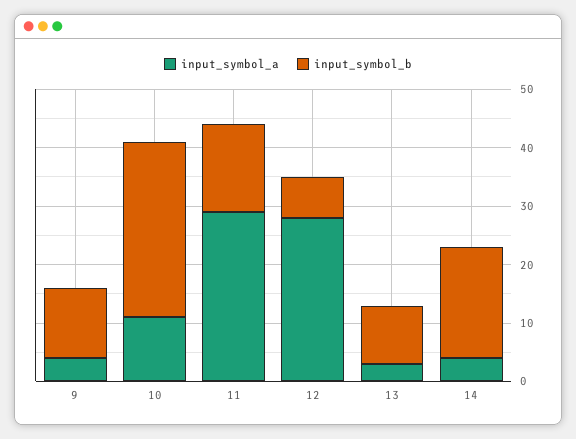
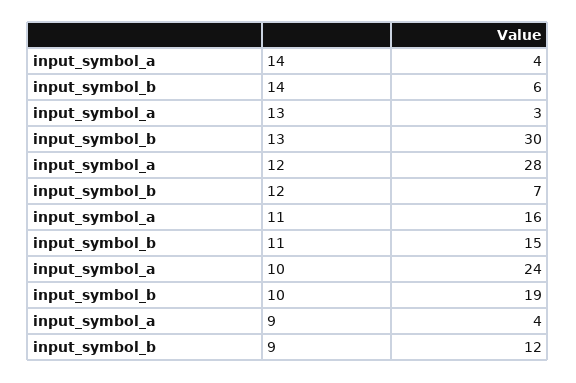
  {
    "input_symbol_a": {
      "9": 4,
-     "10": 10,
+     "10": 24,
-     "11": 30,
+     "11": 16,
      "12": 28,
      "13": 3,
      "14": 4
    },
    "input_symbol_b": {
      "9": 12,
-     "10": 30,
+     "10": 19,
      "11": 15,
      "12": 7,
-     "13": 10,
+     "13": 30,
-     "14": 20
+     "14": 6
    }
  }

